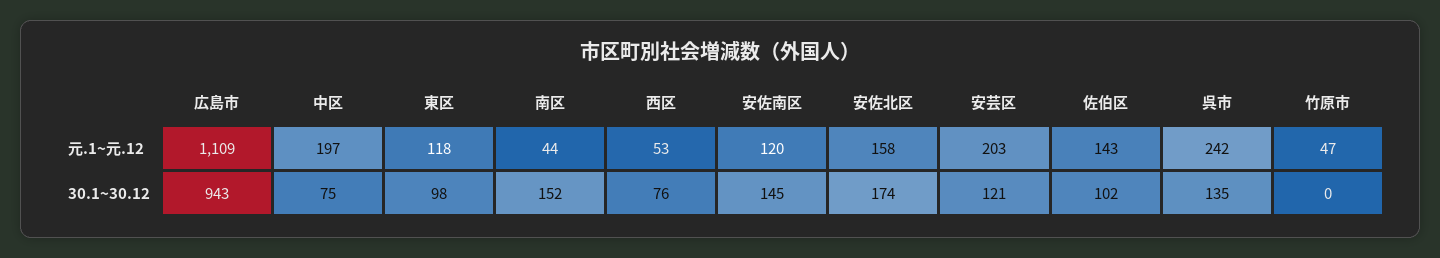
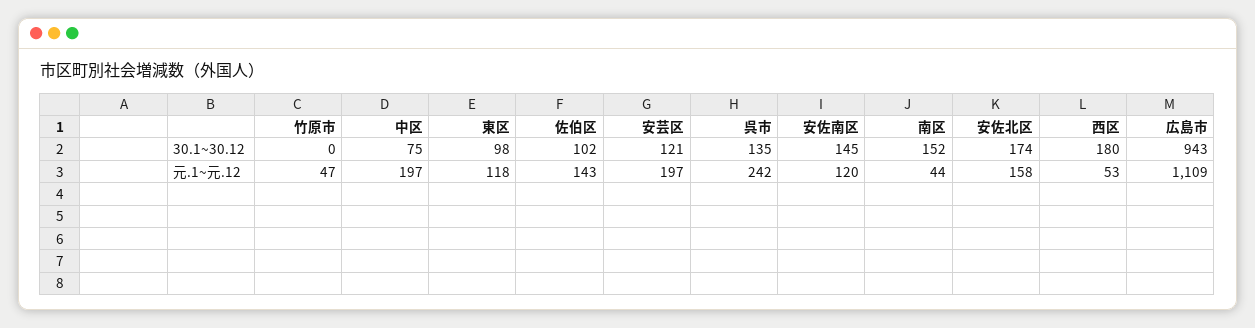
  {
    "広島市": {
      "元.1~元.12": 1109,
      "30.1~30.12": 943
    },
    "中区": {
      "元.1~元.12": 197,
      "30.1~30.12": 75
    },
    "東区": {
      "元.1~元.12": 118,
      "30.1~30.12": 98
    },
    "南区": {
      "元.1~元.12": 44,
      "30.1~30.12": 152
    },
    "西区": {
      "元.1~元.12": 53,
-     "30.1~30.12": 76
+     "30.1~30.12": 180
    },
    "安佐南区": {
      "元.1~元.12": 120,
      "30.1~30.12": 145
    },
    "安佐北区": {
      "元.1~元.12": 158,
      "30.1~30.12": 174
    },
    "安芸区": {
-     "元.1~元.12": 203,
+     "元.1~元.12": 197,
      "30.1~30.12": 121
    },
    "佐伯区": {
      "元.1~元.12": 143,
      "30.1~30.12": 102
    },
    "呉市": {
      "元.1~元.12": 242,
      "30.1~30.12": 135
    },
    "竹原市": {
      "元.1~元.12": 47,
      "30.1~30.12": 0
    }
  }

